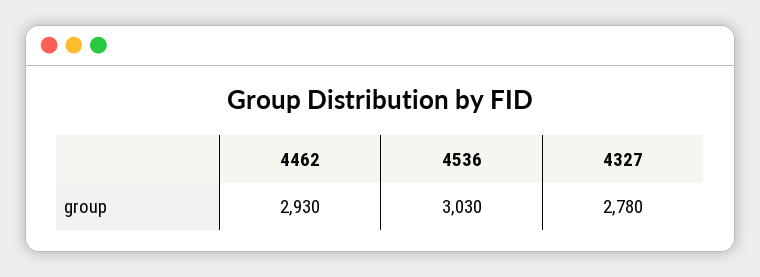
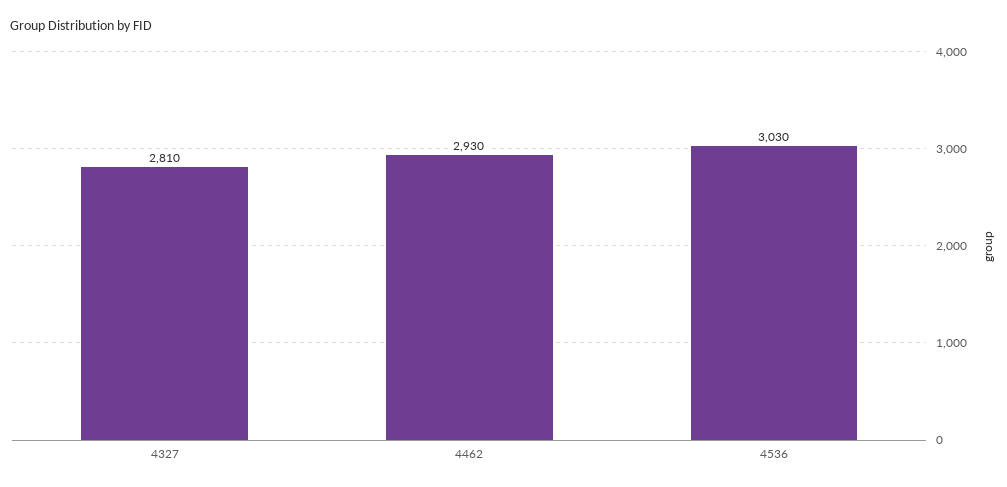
  {
    "4462": 2930,
    "4536": 3030,
-   "4327": 2780
+   "4327": 2810
  }

